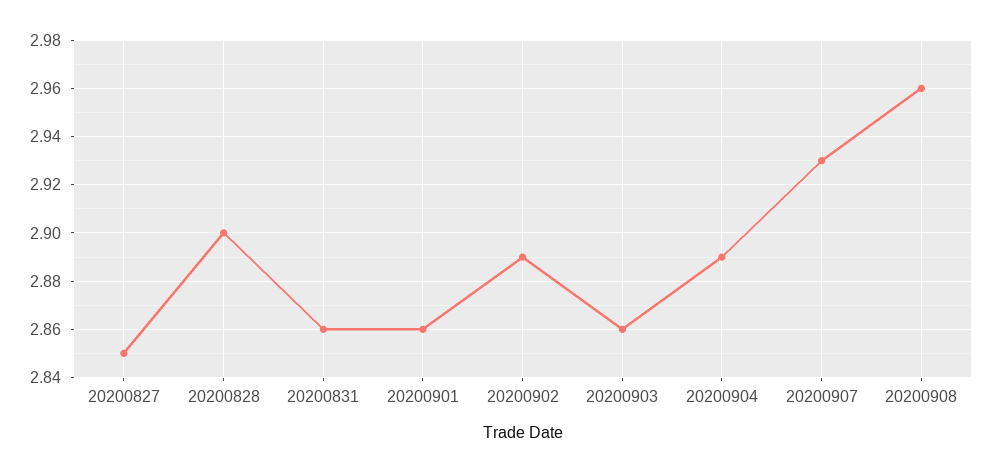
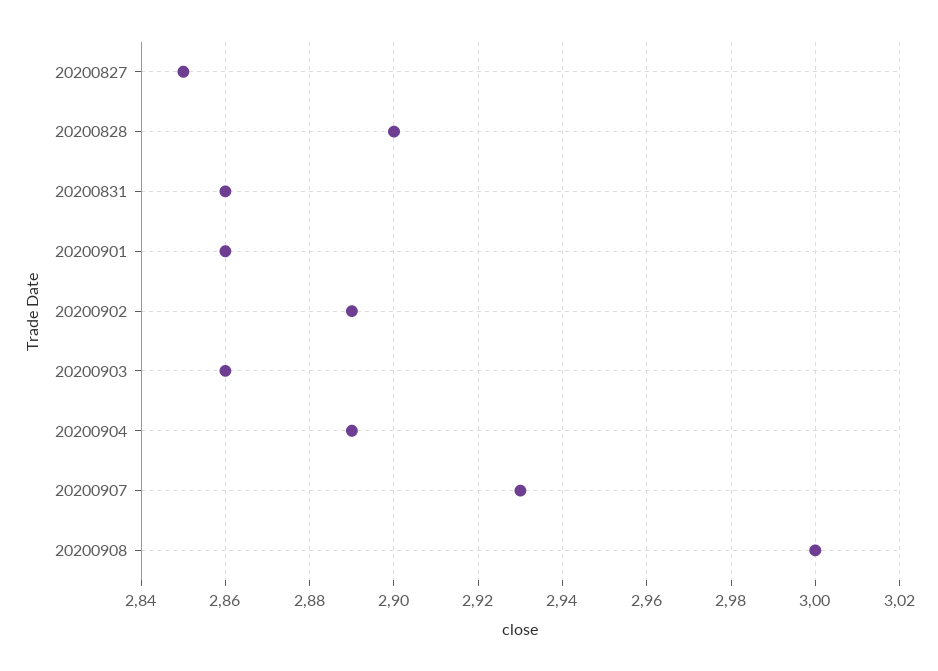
  {
    "20200827": 2.85,
    "20200828": 2.9,
    "20200831": 2.86,
    "20200901": 2.86,
    "20200902": 2.89,
    "20200903": 2.86,
    "20200904": 2.89,
    "20200907": 2.93,
-   "20200908": 2.96
+   "20200908": 3
  }

